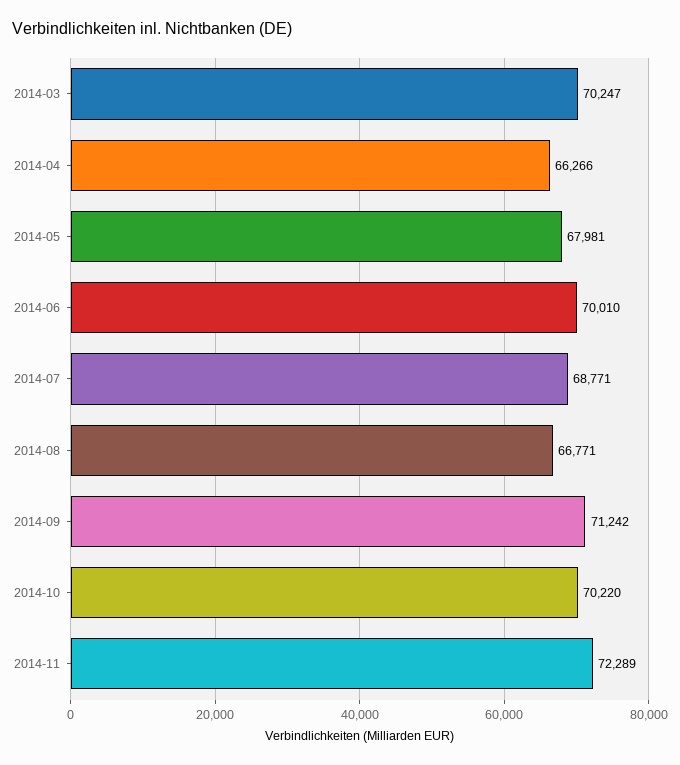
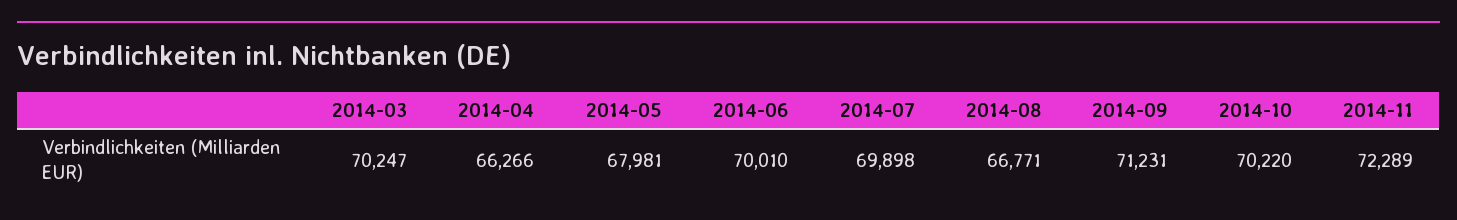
  {
    "2014-03": 70247,
    "2014-04": 66266,
    "2014-05": 67981,
    "2014-06": 70010,
-   "2014-07": 68771,
+   "2014-07": 69898,
    "2014-08": 66771,
-   "2014-09": 71242,
+   "2014-09": 71231,
    "2014-10": 70220,
    "2014-11": 72289
  }

